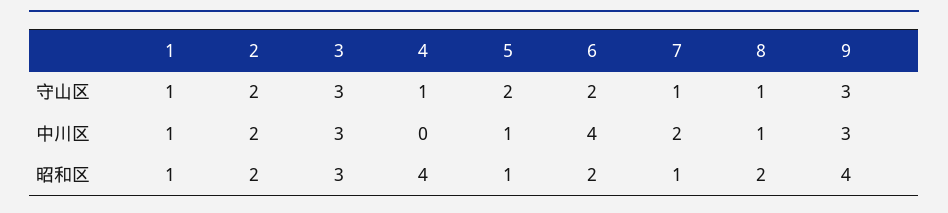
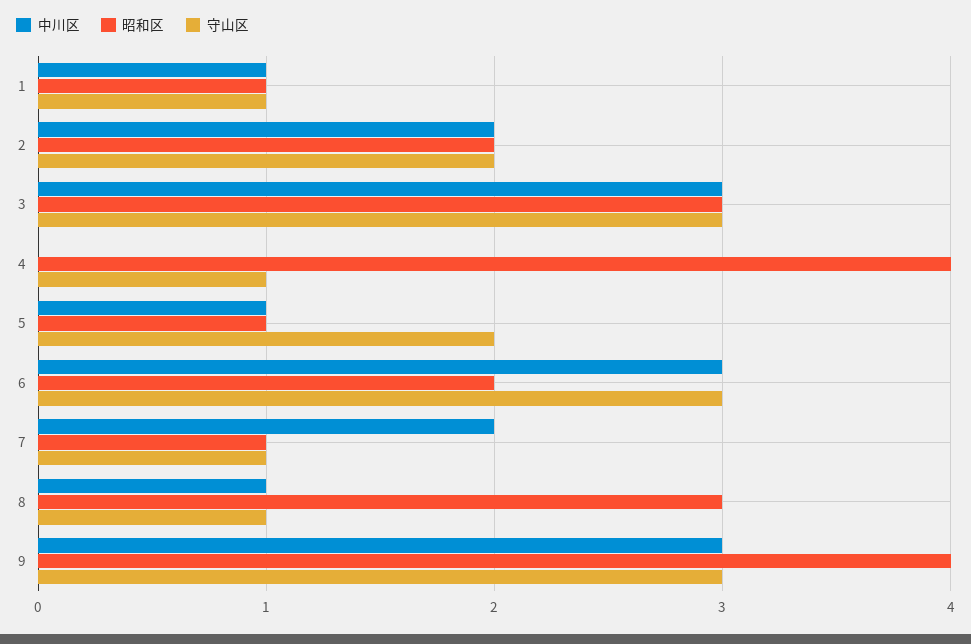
  {
    "守山区": {
      "1": 1,
      "2": 2,
      "3": 3,
      "4": 1,
      "5": 2,
-     "6": 2,
+     "6": 3,
      "7": 1,
      "8": 1,
      "9": 3
    },
    "中川区": {
      "1": 1,
      "2": 2,
      "3": 3,
      "4": 0,
      "5": 1,
-     "6": 4,
+     "6": 3,
      "7": 2,
      "8": 1,
      "9": 3
    },
    "昭和区": {
      "1": 1,
      "2": 2,
      "3": 3,
      "4": 4,
      "5": 1,
      "6": 2,
      "7": 1,
-     "8": 2,
+     "8": 3,
      "9": 4
    }
  }

